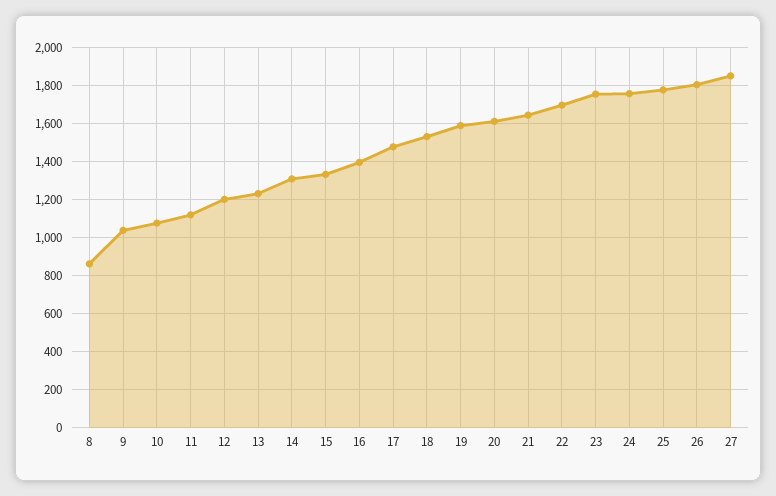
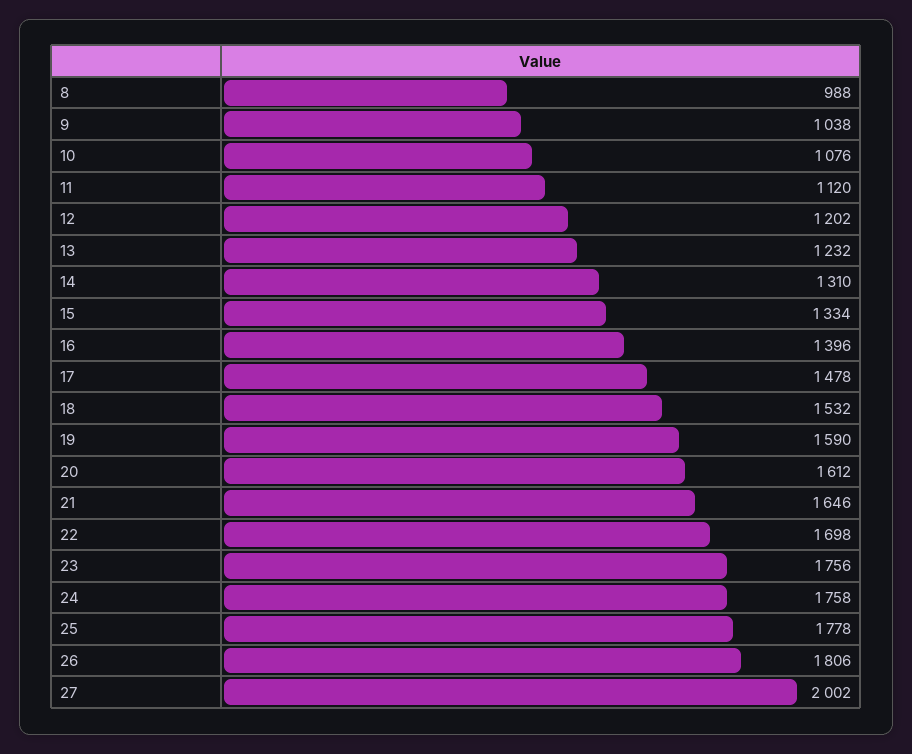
  {
-   "8": 850,
+   "8": 988,
    "9": 1038,
    "10": 1076,
    "11": 1120,
    "12": 1202,
    "13": 1232,
    "14": 1310,
    "15": 1334,
    "16": 1396,
    "17": 1478,
    "18": 1532,
    "19": 1590,
    "20": 1612,
    "21": 1646,
    "22": 1698,
    "23": 1756,
    "24": 1758,
    "25": 1778,
    "26": 1806,
-   "27": 1850
+   "27": 2002
  }

